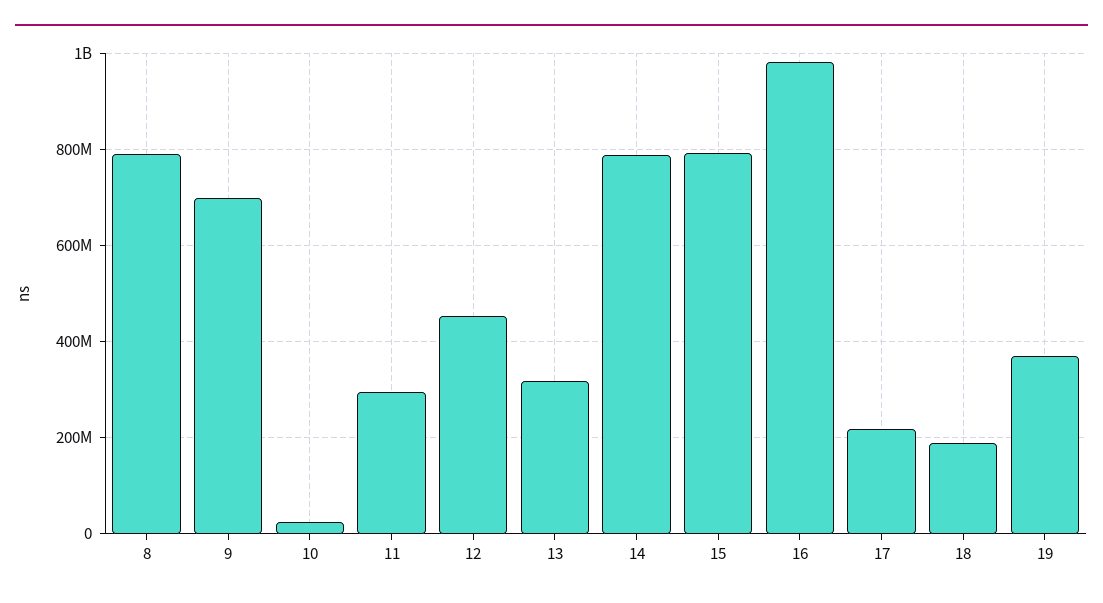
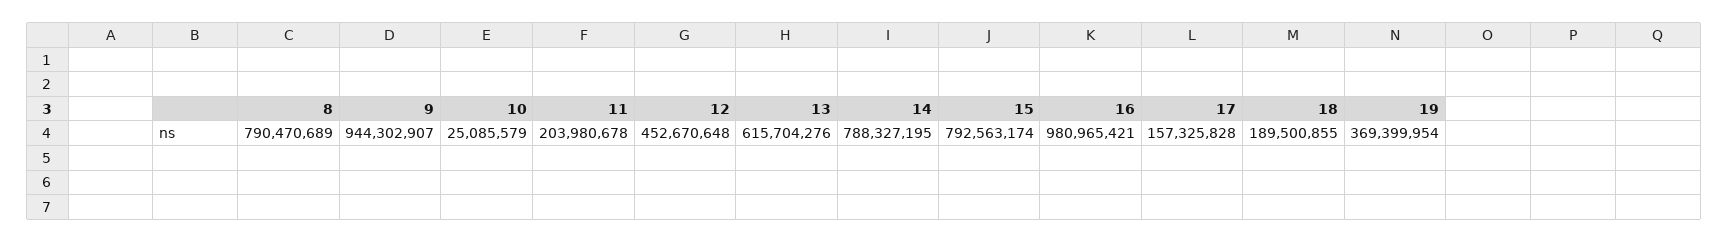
  {
    "8": 790470689,
-   "9": 700000000,
+   "9": 944302907,
    "10": 25085579,
-   "11": 300000000,
+   "11": 203980678,
    "12": 452670648,
-   "13": 320000000,
+   "13": 615704276,
    "14": 788327195,
    "15": 792563174,
    "16": 980965421,
-   "17": 220000000,
+   "17": 157325828,
    "18": 189500855,
    "19": 369399954
  }

